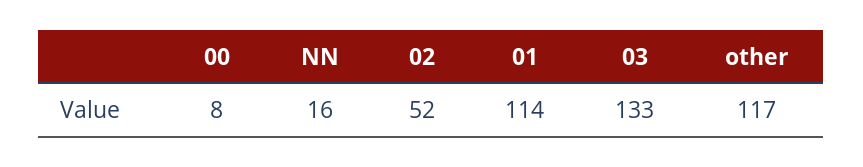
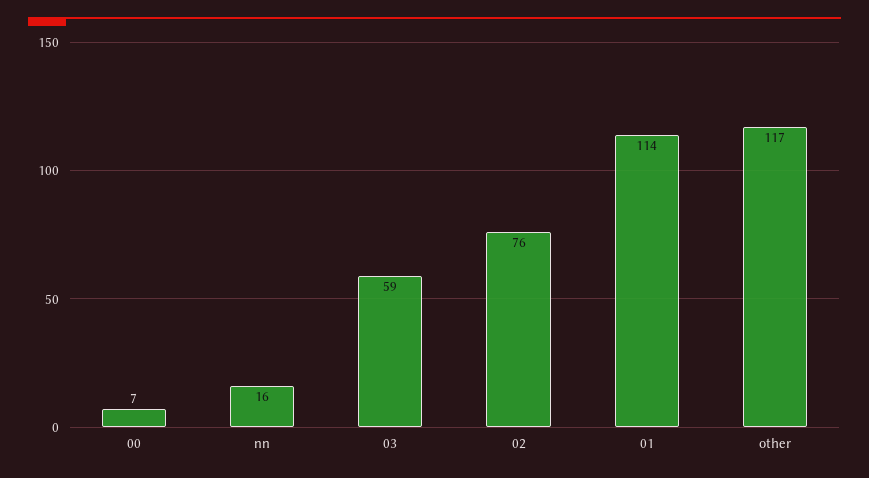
  {
-   "00": 8,
+   "00": 7,
    "NN": 16,
-   "02": 52,
+   "02": 76,
    "01": 114,
-   "03": 133,
+   "03": 59,
    "other": 117
  }

